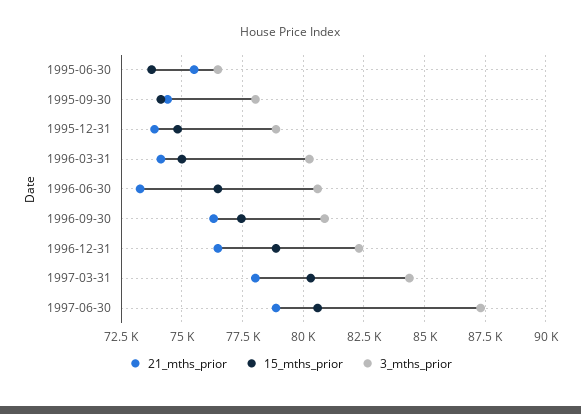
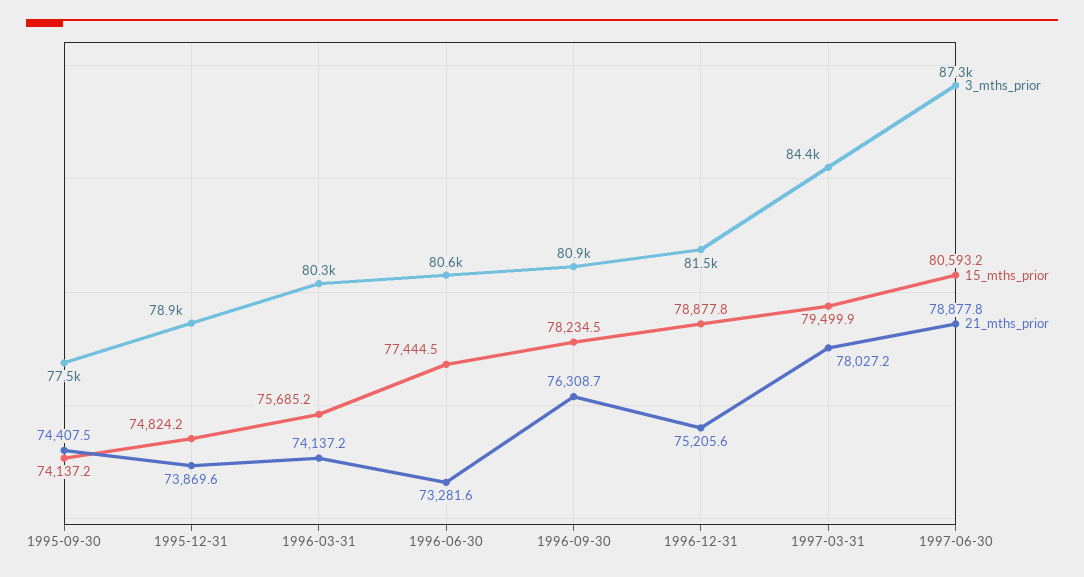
  {
    "21_mths_prior": {
-     "1995-06-30": 75500,
      "1995-09-30": 74407.5,
      "1995-12-31": 73869.6,
      "1996-03-31": 74137.2,
      "1996-06-30": 73281.6,
      "1996-09-30": 76308.7,
-     "1996-12-31": 76500,
+     "1996-12-31": 75205.6,
      "1997-03-31": 78027.2,
      "1997-06-30": 78877.8
    },
    "15_mths_prior": {
-     "1995-06-30": 73750,
      "1995-09-30": 74137.2,
      "1995-12-31": 74824.2,
-     "1996-03-31": 75000,
+     "1996-03-31": 75685.2,
-     "1996-06-30": 76500,
+     "1996-06-30": 77444.5,
-     "1996-09-30": 77500,
+     "1996-09-30": 78234.5,
      "1996-12-31": 78877.8,
-     "1997-03-31": 80250,
+     "1997-03-31": 79499.9,
      "1997-06-30": 80593.2
    },
    "3_mths_prior": {
-     "1995-06-30": 76500,
-     "1995-09-30": 78000,
+     "1995-09-30": 77500,
      "1995-12-31": 78900,
      "1996-03-31": 80300,
      "1996-06-30": 80600,
      "1996-09-30": 80900,
-     "1996-12-31": 82250,
+     "1996-12-31": 81500,
      "1997-03-31": 84400,
      "1997-06-30": 87300
    }
  }

